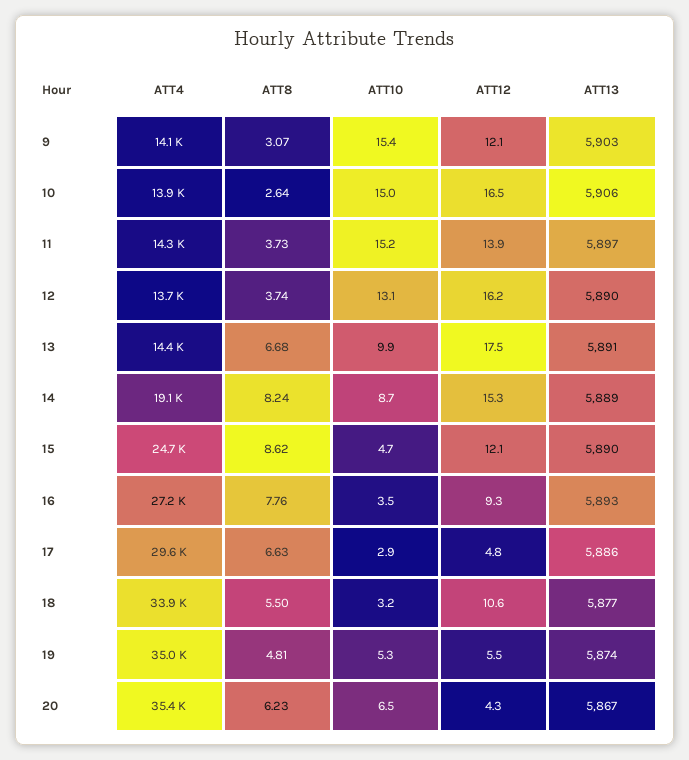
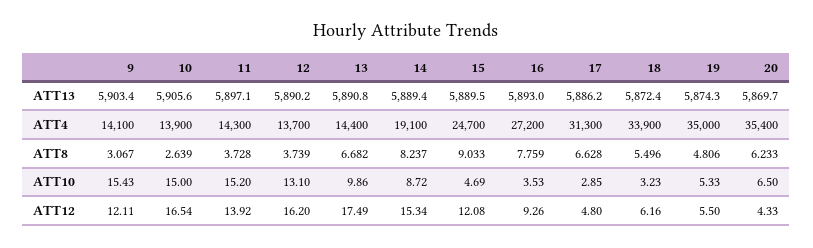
  {
    "ATT4": {
      "9": 14100,
      "10": 13900,
      "11": 14300,
      "12": 13700,
      "13": 14400,
      "14": 19100,
      "15": 24700,
      "16": 27200,
-     "17": 29600,
+     "17": 31300,
      "18": 33900,
      "19": 35000,
      "20": 35400
    },
    "ATT8": {
      "9": 3.067,
      "10": 2.639,
      "11": 3.728,
      "12": 3.739,
      "13": 6.682,
      "14": 8.237,
-     "15": 8.62,
+     "15": 9.033,
      "16": 7.759,
      "17": 6.628,
      "18": 5.496,
      "19": 4.806,
      "20": 6.233
    },
    "ATT10": {
      "9": 15.43,
      "10": 15,
      "11": 15.2,
      "12": 13.1,
      "13": 9.86,
      "14": 8.72,
      "15": 4.69,
      "16": 3.53,
      "17": 2.85,
      "18": 3.23,
      "19": 5.33,
      "20": 6.5
    },
    "ATT12": {
      "9": 12.11,
      "10": 16.54,
      "11": 13.92,
      "12": 16.2,
      "13": 17.49,
      "14": 15.34,
      "15": 12.08,
      "16": 9.26,
      "17": 4.8,
-     "18": 10.6,
+     "18": 6.16,
      "19": 5.5,
      "20": 4.33
    },
    "ATT13": {
      "9": 5903.4,
      "10": 5905.6,
      "11": 5897.1,
      "12": 5890.2,
      "13": 5890.8,
      "14": 5889.4,
      "15": 5889.5,
      "16": 5893,
      "17": 5886.2,
-     "18": 5877,
+     "18": 5872.4,
      "19": 5874.3,
-     "20": 5867
+     "20": 5869.7
    }
  }

